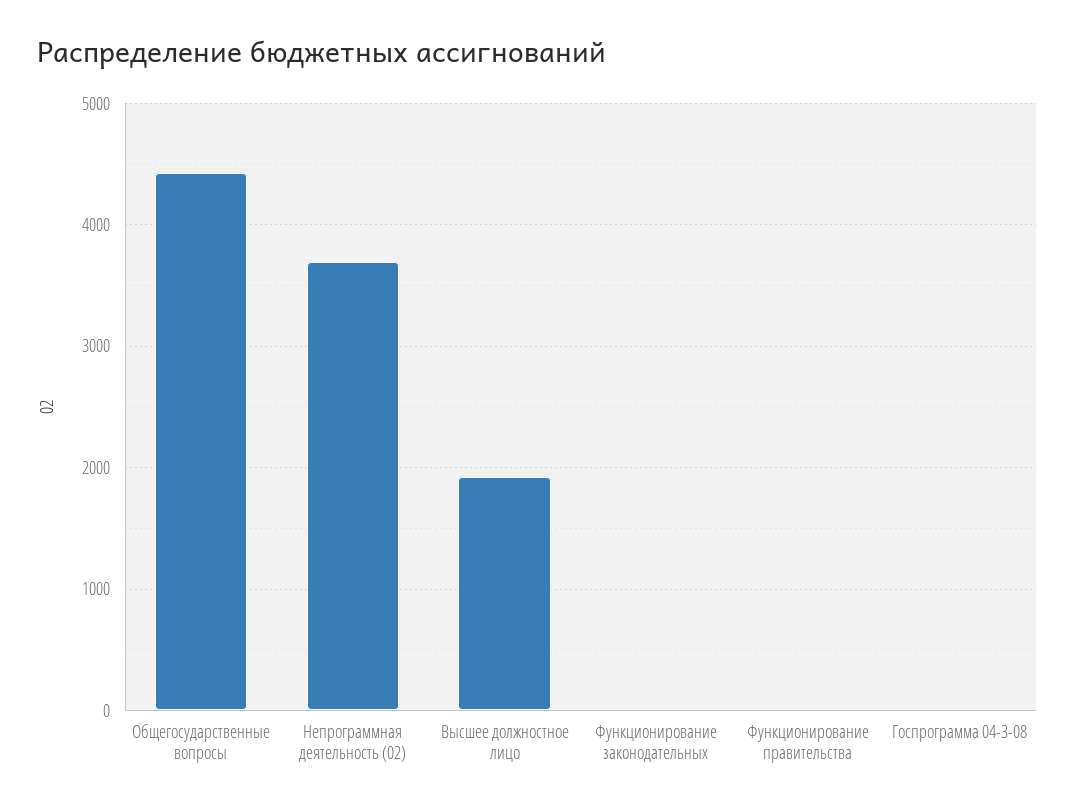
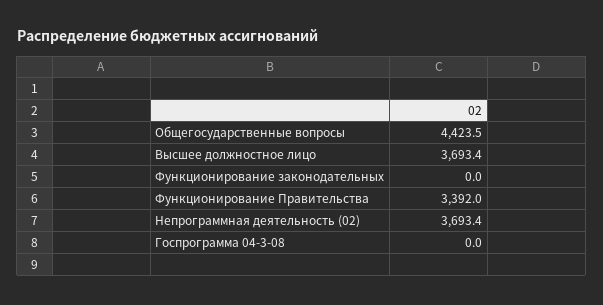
  {
    "Общегосударственные вопросы": 4423.5,
    "Непрограммная деятельность (02)": 3693.4,
-   "Высшее должностное лицо": 1900,
+   "Высшее должностное лицо": 3693.4,
    "Функционирование законодательных": 0,
-   "Функционирование правительства": 0,
+   "Функционирование правительства": 3392,
    "Госпрограмма 04-3-08": 0
  }

